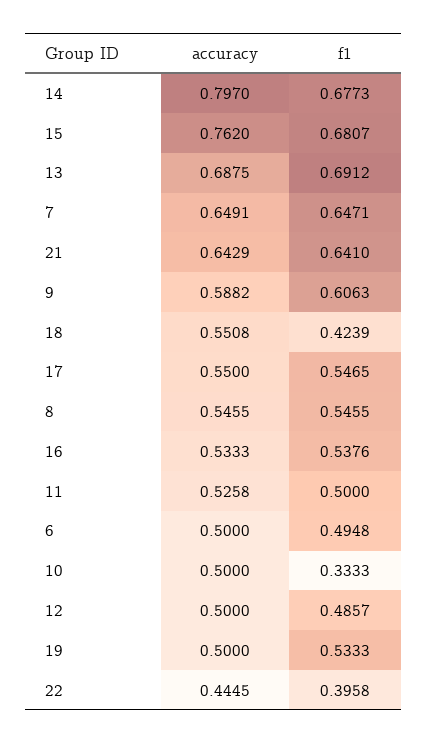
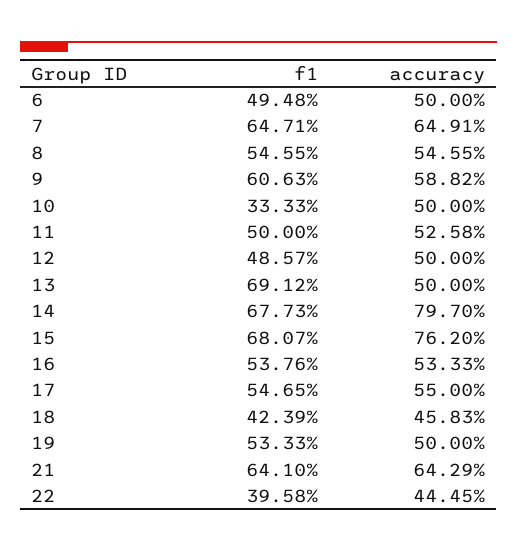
  {
    "accuracy": {
      "14": 0.797,
      "15": 0.762,
-     "13": 0.6875,
+     "13": 0.5,
      "7": 0.6491,
      "21": 0.6429,
      "9": 0.5882,
-     "18": 0.5508,
+     "18": 0.4583,
      "17": 0.55,
      "8": 0.5455,
      "16": 0.5333,
      "11": 0.5258,
      "6": 0.5,
      "10": 0.5,
      "12": 0.5,
      "19": 0.5,
      "22": 0.4445
    },
    "f1": {
      "14": 0.6773,
      "15": 0.6807,
      "13": 0.6912,
      "7": 0.6471,
      "21": 0.641,
      "9": 0.6063,
      "18": 0.4239,
      "17": 0.5465,
      "8": 0.5455,
      "16": 0.5376,
      "11": 0.5,
      "6": 0.4948,
      "10": 0.3333,
      "12": 0.4857,
      "19": 0.5333,
      "22": 0.3958
    }
  }

